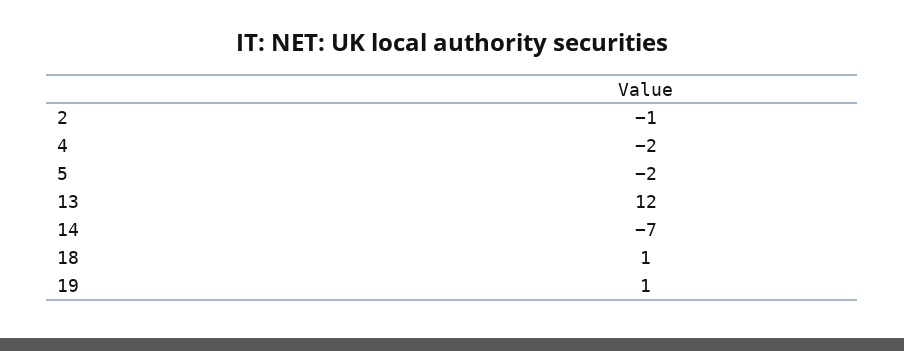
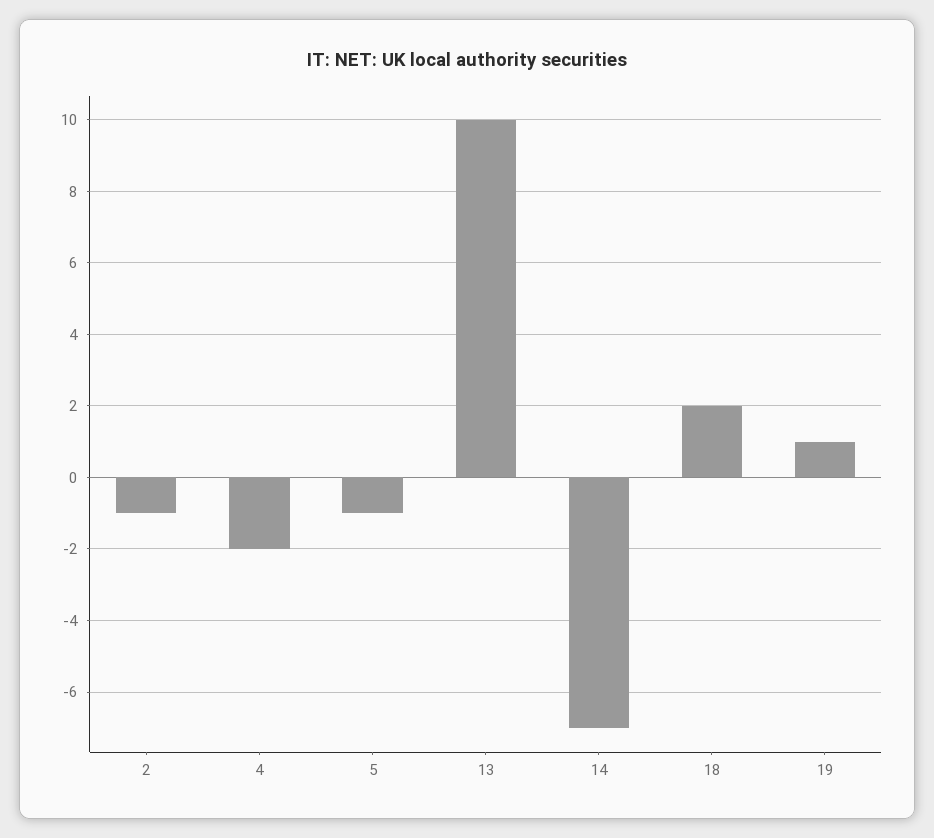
  {
    "2": -1,
    "4": -2,
-   "5": -2,
+   "5": -1,
-   "13": 12,
+   "13": 10,
    "14": -7,
-   "18": 1,
+   "18": 2,
    "19": 1
  }

